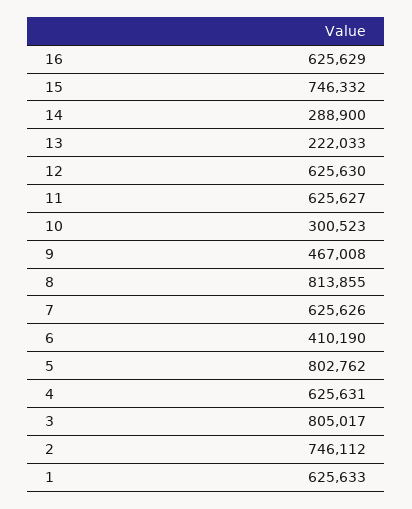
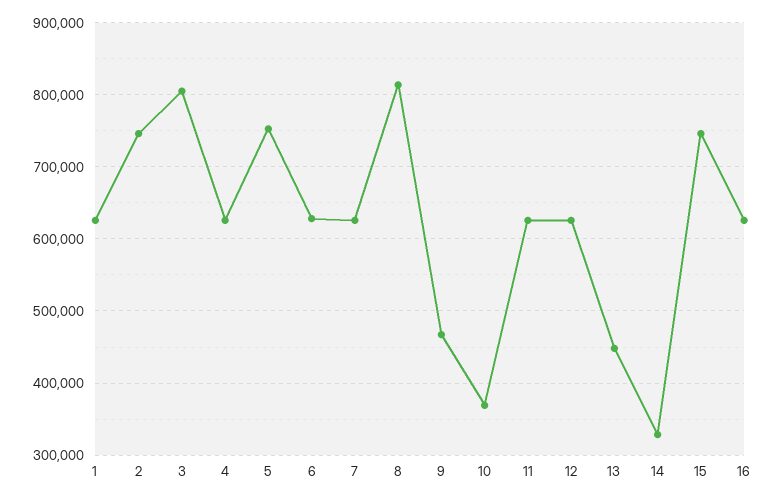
  {
    "16": 625629,
    "15": 746332,
-   "14": 288900,
+   "14": 330000,
-   "13": 222033,
+   "13": 450000,
    "12": 625630,
    "11": 625627,
-   "10": 300523,
+   "10": 370000,
    "9": 467008,
    "8": 813855,
    "7": 625626,
-   "6": 410190,
+   "6": 630000,
-   "5": 802762,
+   "5": 750000,
    "4": 625631,
    "3": 805017,
    "2": 746112,
    "1": 625633
  }

